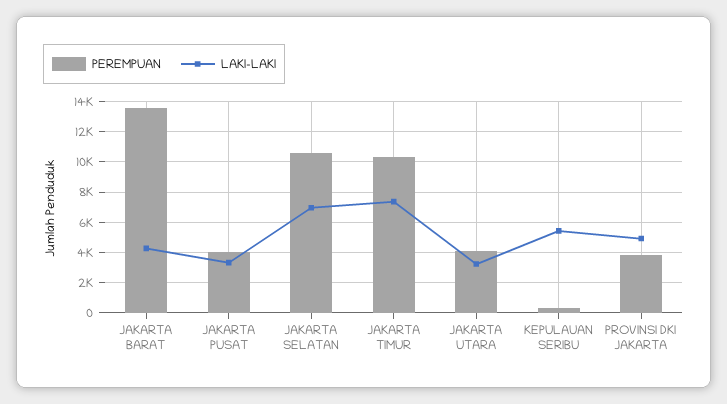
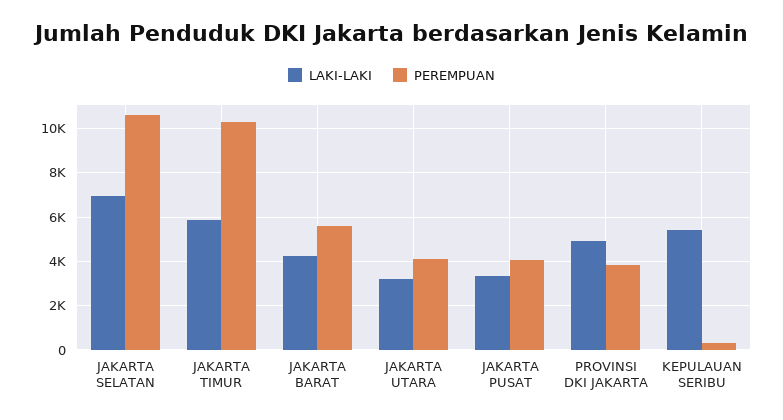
  {
    "PEREMPUAN": {
-     "JAKARTA BARAT": 13500,
+     "JAKARTA BARAT": 5500,
      "JAKARTA PUSAT": 4000,
      "JAKARTA SELATAN": 10500,
      "JAKARTA TIMUR": 10500,
      "JAKARTA UTARA": 4000,
      "KEPULAUAN SERIBU": 500,
      "PROVINSI DKI JAKARTA": 4000
    },
    "LAKI-LAKI": {
      "JAKARTA BARAT": 4500,
      "JAKARTA PUSAT": 3500,
      "JAKARTA SELATAN": 7000,
-     "JAKARTA TIMUR": 7500,
+     "JAKARTA TIMUR": 6000,
      "JAKARTA UTARA": 3000,
      "KEPULAUAN SERIBU": 5500,
      "PROVINSI DKI JAKARTA": 5000
    }
  }

